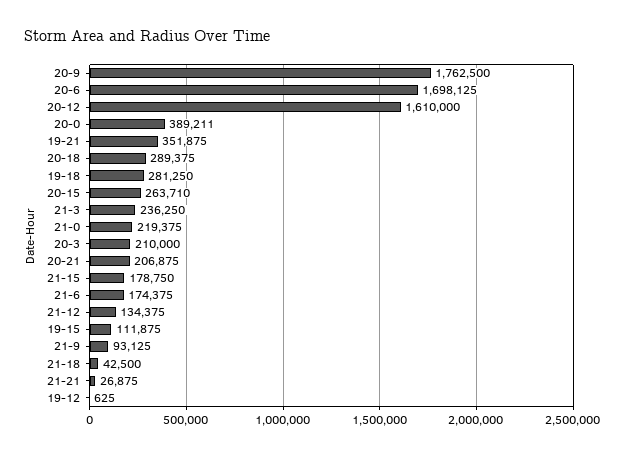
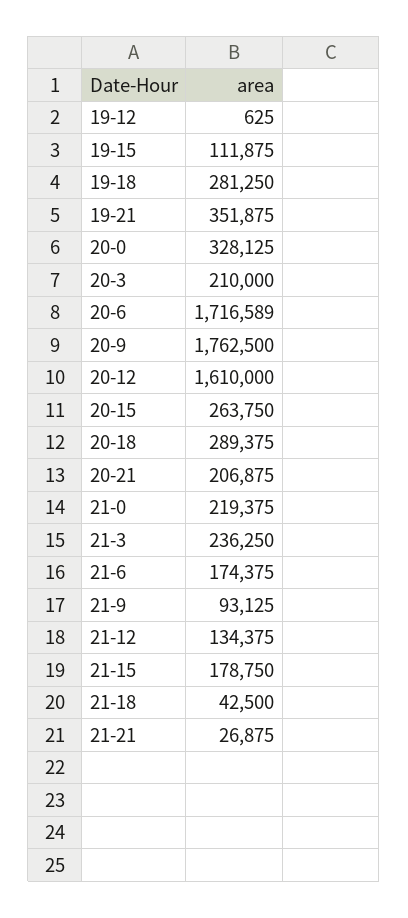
  {
    "20-9": 1762500,
-   "20-6": 1698125,
+   "20-6": 1716589,
    "20-12": 1610000,
-   "20-0": 389211,
+   "20-0": 328125,
    "19-21": 351875,
    "20-18": 289375,
    "19-18": 281250,
-   "20-15": 263710,
+   "20-15": 263750,
    "21-3": 236250,
    "21-0": 219375,
    "20-3": 210000,
    "20-21": 206875,
    "21-15": 178750,
    "21-6": 174375,
    "21-12": 134375,
    "19-15": 111875,
    "21-9": 93125,
    "21-18": 42500,
    "21-21": 26875,
    "19-12": 625
  }

